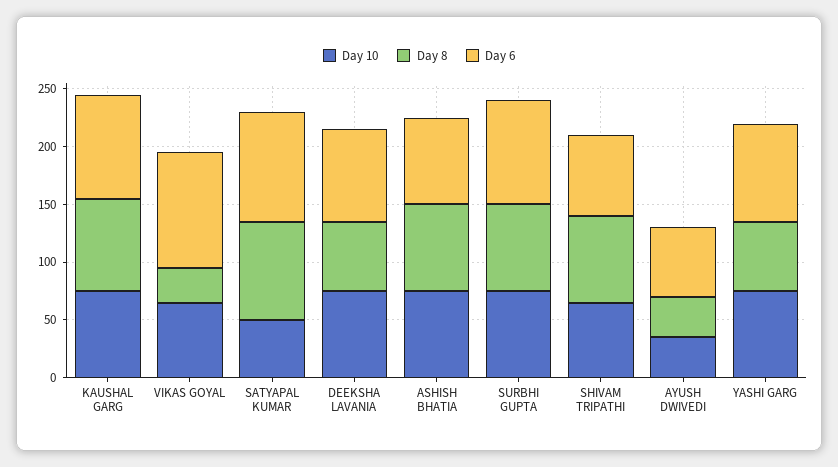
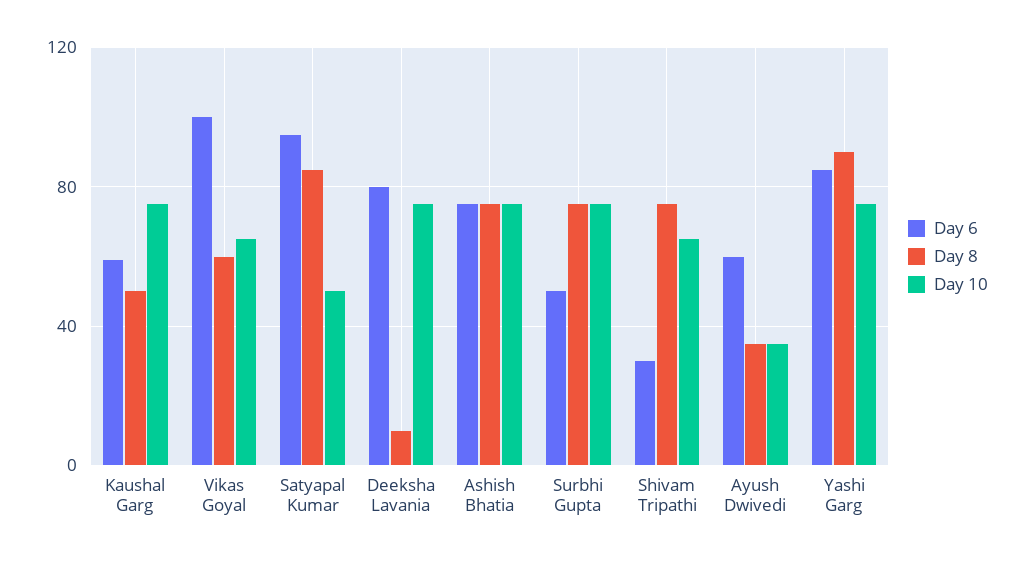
  {
    "Day 10": {
      "KAUSHAL GARG": 75,
      "VIKAS GOYAL": 65,
      "SATYAPAL KUMAR": 50,
      "DEEKSHA LAVANIA": 75,
      "ASHISH BHATIA": 75,
      "SURBHI GUPTA": 75,
      "SHIVAM TRIPATHI": 65,
      "AYUSH DWIVEDI": 35,
      "YASHI GARG": 75
    },
    "Day 8": {
-     "KAUSHAL GARG": 80,
+     "KAUSHAL GARG": 50,
-     "VIKAS GOYAL": 30,
+     "VIKAS GOYAL": 60,
      "SATYAPAL KUMAR": 85,
-     "DEEKSHA LAVANIA": 60,
+     "DEEKSHA LAVANIA": 10,
      "ASHISH BHATIA": 75,
      "SURBHI GUPTA": 75,
      "SHIVAM TRIPATHI": 75,
      "AYUSH DWIVEDI": 35,
-     "YASHI GARG": 60
+     "YASHI GARG": 90
    },
    "Day 6": {
-     "KAUSHAL GARG": 90,
+     "KAUSHAL GARG": 60,
      "VIKAS GOYAL": 100,
      "SATYAPAL KUMAR": 95,
      "DEEKSHA LAVANIA": 80,
      "ASHISH BHATIA": 75,
-     "SURBHI GUPTA": 90,
+     "SURBHI GUPTA": 50,
-     "SHIVAM TRIPATHI": 70,
+     "SHIVAM TRIPATHI": 30,
      "AYUSH DWIVEDI": 60,
      "YASHI GARG": 85
    }
  }

